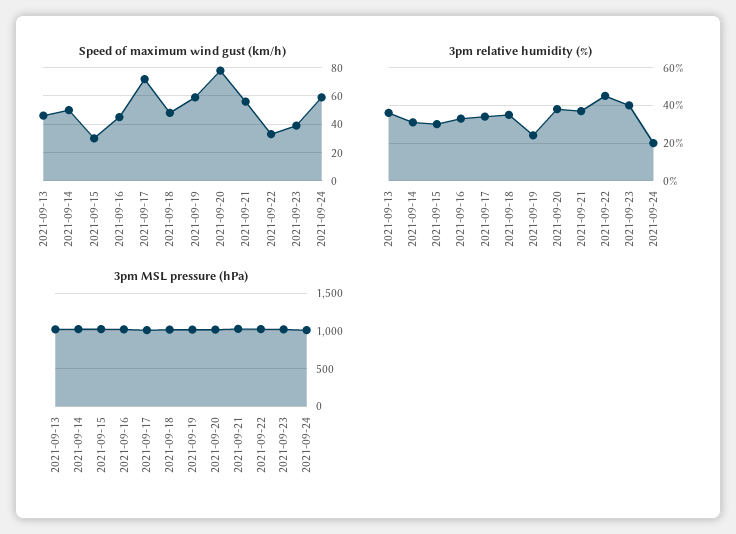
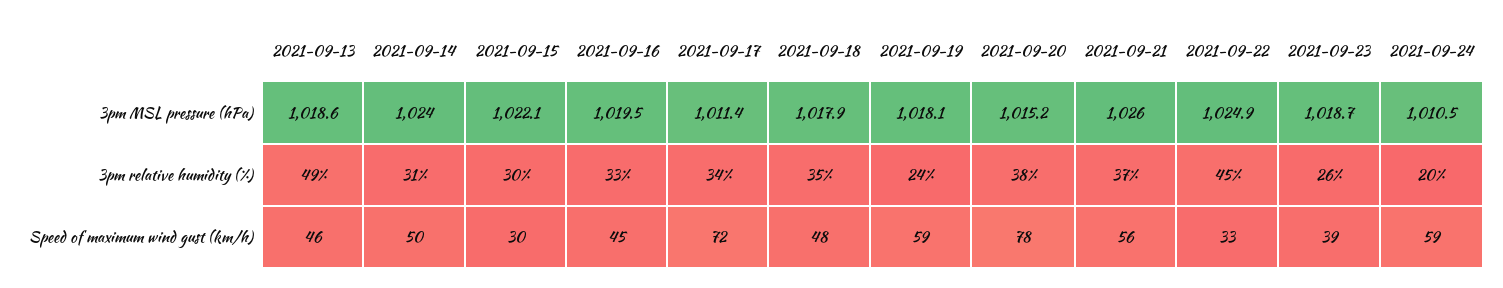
  {
    "Speed of maximum wind gust (km/h)": {
      "2021-09-13": 46,
      "2021-09-14": 50,
      "2021-09-15": 30,
      "2021-09-16": 45,
      "2021-09-17": 72,
      "2021-09-18": 48,
      "2021-09-19": 59,
      "2021-09-20": 78,
      "2021-09-21": 56,
      "2021-09-22": 33,
      "2021-09-23": 39,
      "2021-09-24": 59
    },
    "3pm relative humidity (%)": {
-     "2021-09-13": 35,
+     "2021-09-13": 49,
      "2021-09-14": 31,
      "2021-09-15": 30,
      "2021-09-16": 33,
      "2021-09-17": 34,
      "2021-09-18": 35,
      "2021-09-19": 24,
      "2021-09-20": 38,
      "2021-09-21": 37,
      "2021-09-22": 45,
-     "2021-09-23": 40,
+     "2021-09-23": 26,
      "2021-09-24": 20
    },
    "3pm MSL pressure (hPa)": {
      "2021-09-13": 1018.6,
      "2021-09-14": 1024,
      "2021-09-15": 1022.1,
      "2021-09-16": 1019.5,
      "2021-09-17": 1011.4,
      "2021-09-18": 1017.9,
      "2021-09-19": 1018.1,
      "2021-09-20": 1015.2,
      "2021-09-21": 1026,
      "2021-09-22": 1024.9,
      "2021-09-23": 1018.7,
      "2021-09-24": 1010.5
    }
  }

